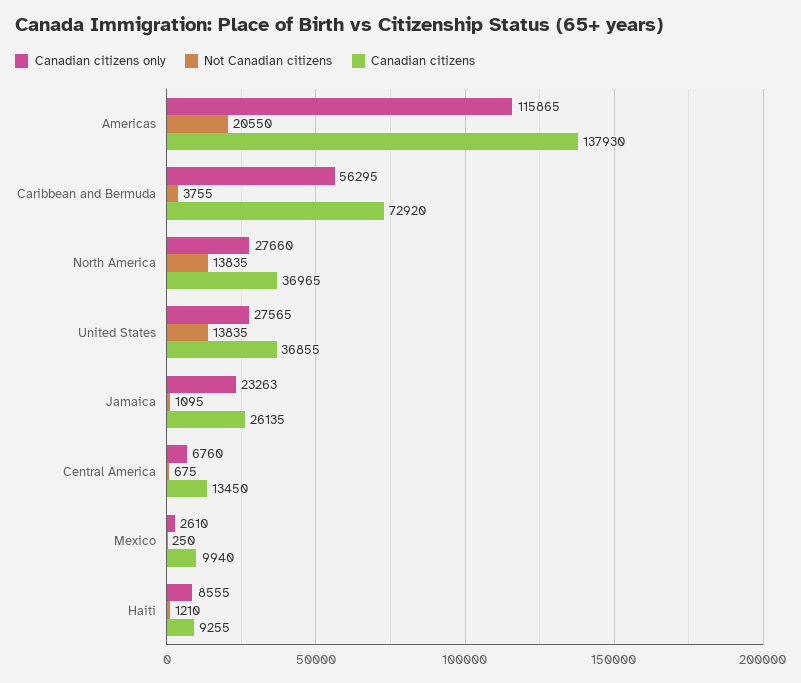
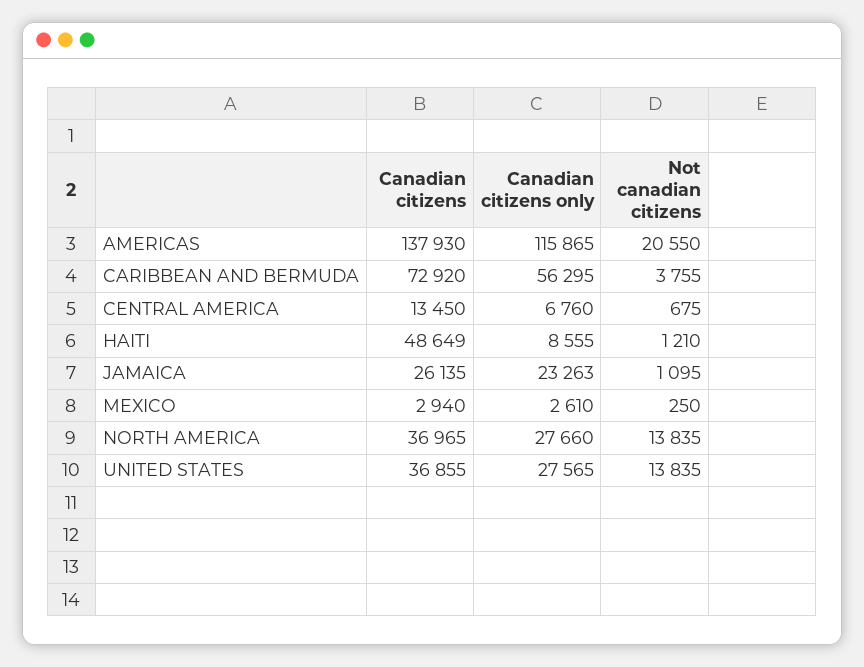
  {
    "Canadian citizens only": {
      "Americas": 115865,
      "Caribbean and Bermuda": 56295,
      "North America": 27660,
      "United States": 27565,
      "Jamaica": 23263,
      "Central America": 6760,
      "Mexico": 2610,
      "Haiti": 8555
    },
    "Not Canadian citizens": {
      "Americas": 20550,
      "Caribbean and Bermuda": 3755,
      "North America": 13835,
      "United States": 13835,
      "Jamaica": 1095,
      "Central America": 675,
      "Mexico": 250,
      "Haiti": 1210
    },
    "Canadian citizens": {
      "Americas": 137930,
      "Caribbean and Bermuda": 72920,
      "North America": 36965,
      "United States": 36855,
      "Jamaica": 26135,
      "Central America": 13450,
-     "Mexico": 9940,
+     "Mexico": 2940,
-     "Haiti": 9255
+     "Haiti": 48649
    }
  }

